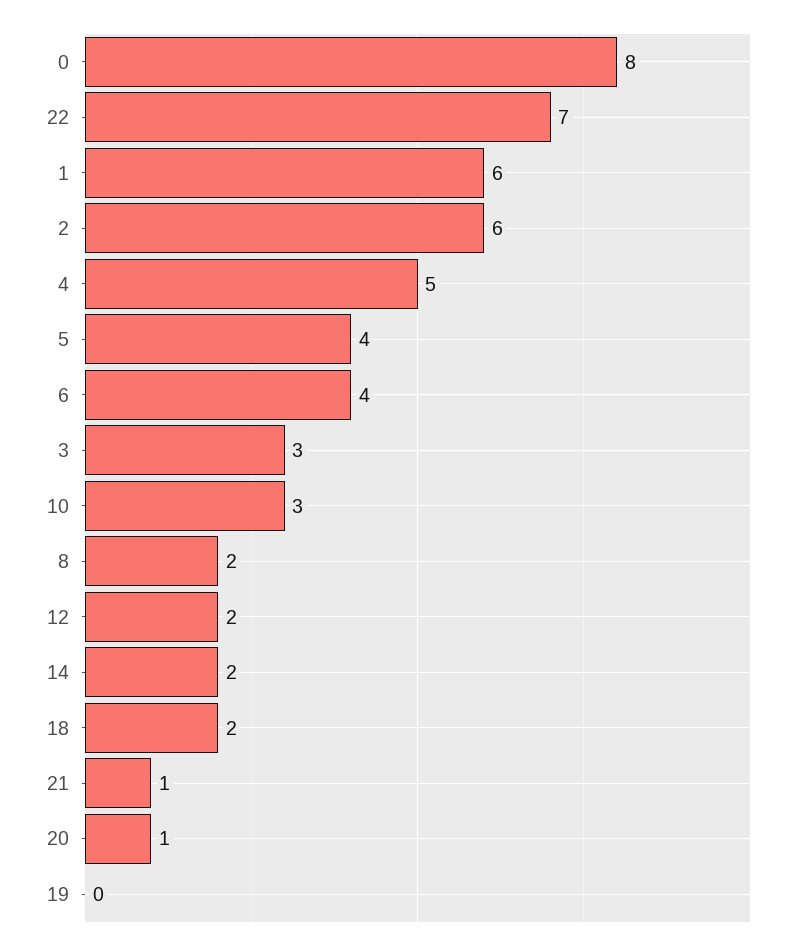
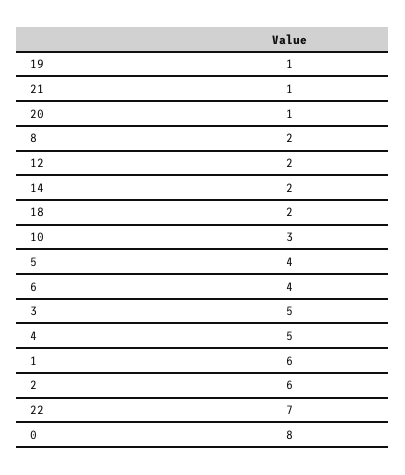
  {
    "0": 8,
    "22": 7,
    "1": 6,
    "2": 6,
    "4": 5,
    "5": 4,
    "6": 4,
-   "3": 3,
+   "3": 5,
    "10": 3,
    "8": 2,
    "12": 2,
    "14": 2,
    "18": 2,
    "21": 1,
    "20": 1,
-   "19": 0
+   "19": 1
  }

